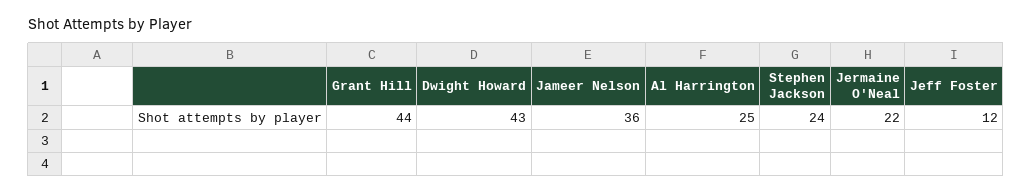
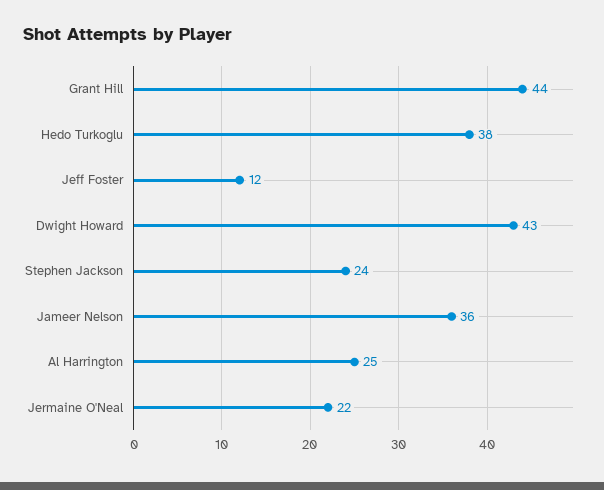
  {
    "Grant Hill": 44,
    "Dwight Howard": 43,
    "Jameer Nelson": 36,
    "Al Harrington": 25,
    "Stephen Jackson": 24,
    "Jermaine O'Neal": 22,
-   "Jeff Foster": 12
+   "Jeff Foster": 12,
+   "Hedo Turkoglu": 38
  }

